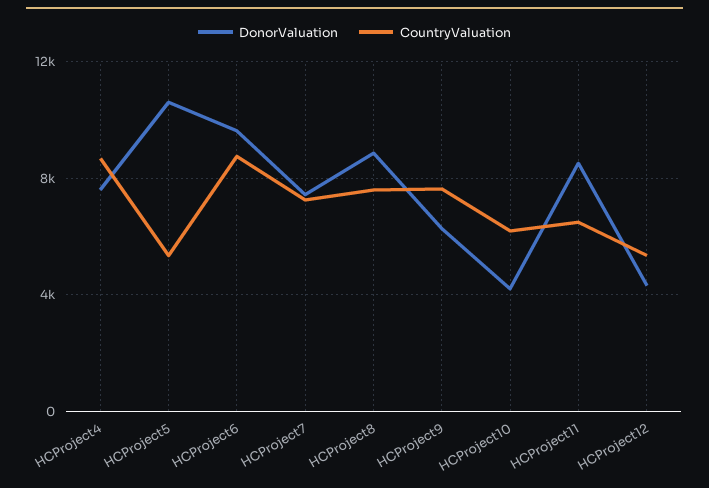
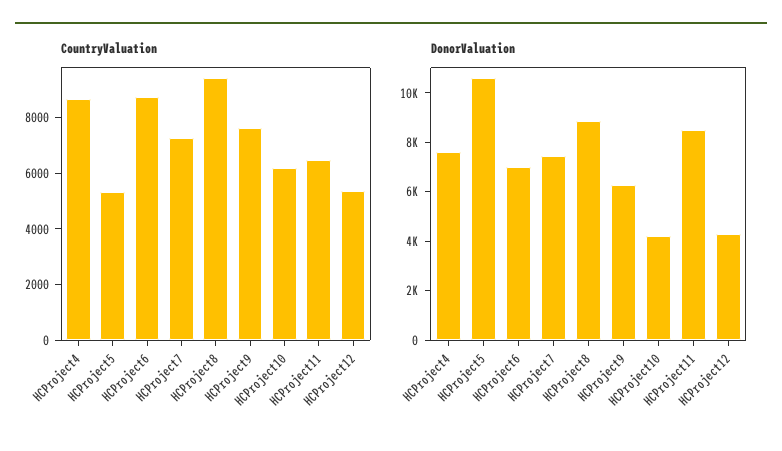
  {
    "DonorValuation": {
      "HCProject4": 7500,
      "HCProject5": 10500,
-     "HCProject6": 9500,
+     "HCProject6": 7000,
      "HCProject7": 7500,
      "HCProject8": 9000,
      "HCProject9": 6500,
      "HCProject10": 4000,
      "HCProject11": 8500,
      "HCProject12": 4500
    },
    "CountryValuation": {
      "HCProject4": 8500,
      "HCProject5": 5500,
      "HCProject6": 8500,
      "HCProject7": 7500,
-     "HCProject8": 7500,
+     "HCProject8": 9500,
      "HCProject9": 7500,
      "HCProject10": 6000,
      "HCProject11": 6500,
      "HCProject12": 5500
    }
  }

